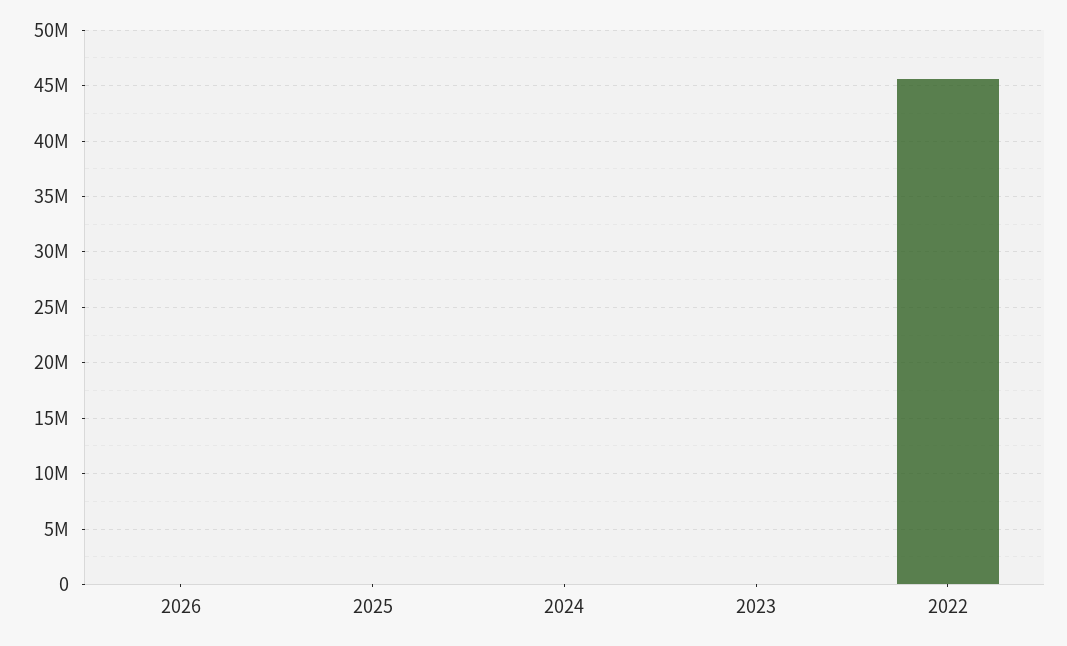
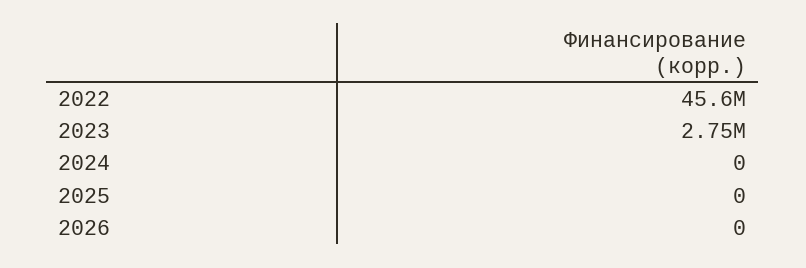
  {
    "2026": 0,
    "2025": 0,
    "2024": 0,
-   "2023": 0,
+   "2023": 2750000,
    "2022": 45600000
  }

